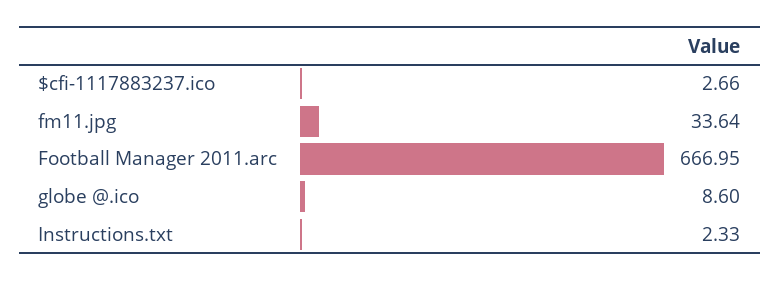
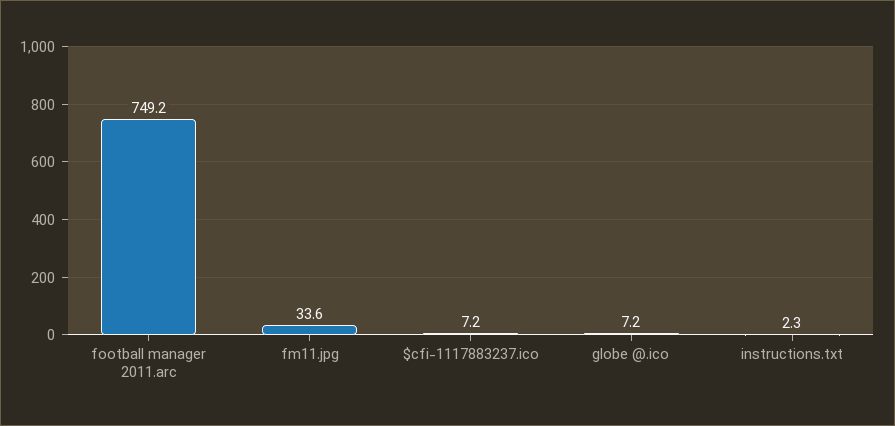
  {
-   "$cfi-1117883237.ico": 2.66,
+   "$cfi-1117883237.ico": 7.2,
    "fm11.jpg": 33.64,
-   "Football Manager 2011.arc": 666.95,
+   "Football Manager 2011.arc": 749.2,
-   "globe @.ico": 8.6,
+   "globe @.ico": 7.2,
    "Instructions.txt": 2.33
  }

